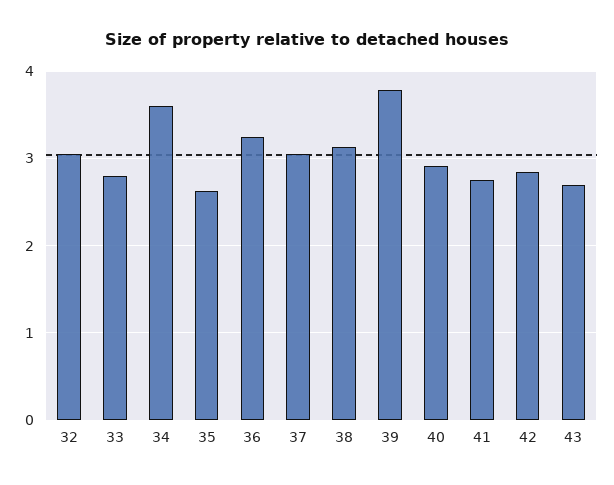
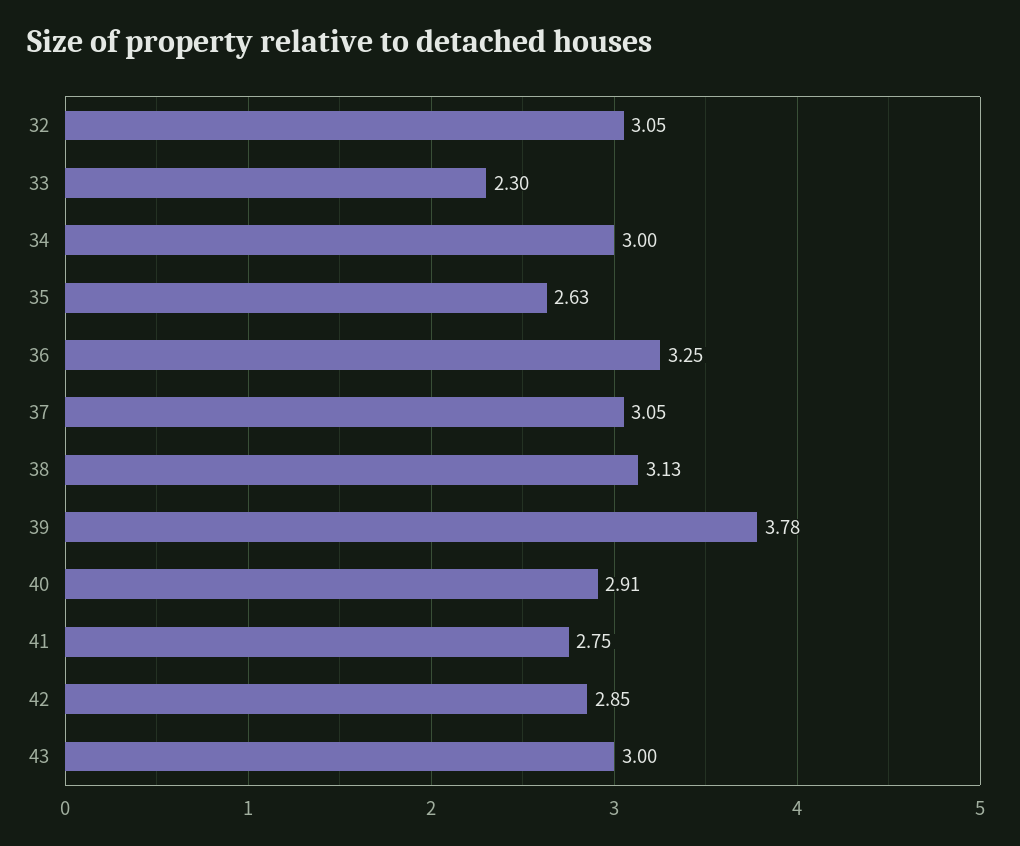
  {
    "32": 3.05,
-   "33": 2.8,
+   "33": 2.3,
-   "34": 3.6,
+   "34": 3,
    "35": 2.63,
    "36": 3.25,
    "37": 3.05,
    "38": 3.13,
    "39": 3.78,
    "40": 2.91,
    "41": 2.75,
    "42": 2.85,
-   "43": 2.7
+   "43": 3
  }

